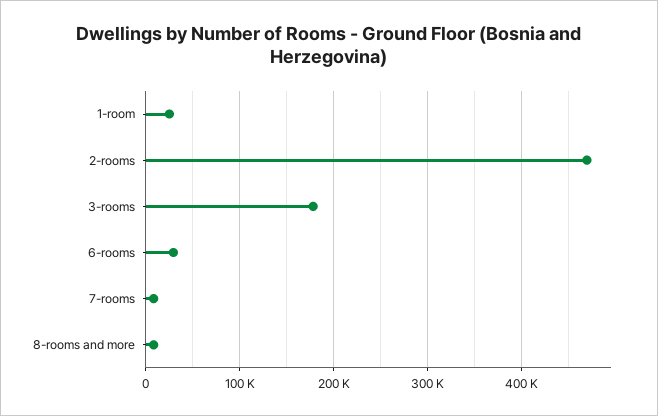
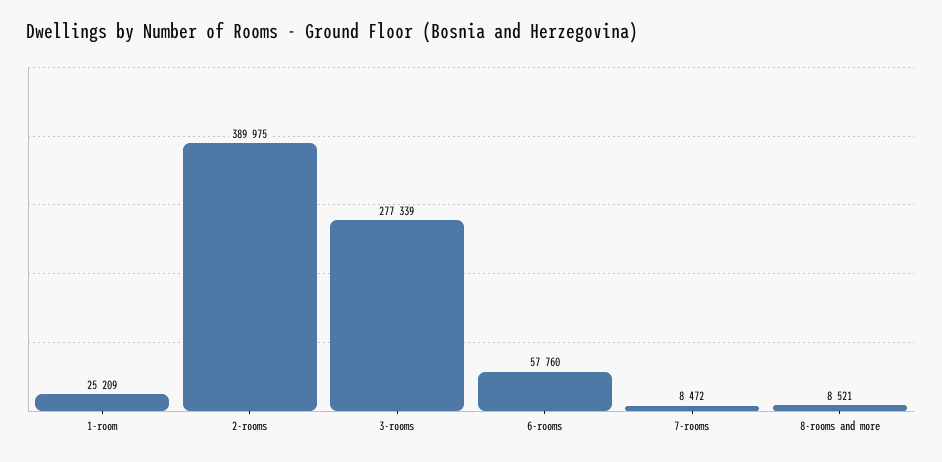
  {
    "1-room": 25209,
-   "2-rooms": 470000,
+   "2-rooms": 389975,
-   "3-rooms": 180000,
+   "3-rooms": 277339,
-   "6-rooms": 30000,
+   "6-rooms": 57760,
    "7-rooms": 8472,
    "8-rooms and more": 8521
  }

